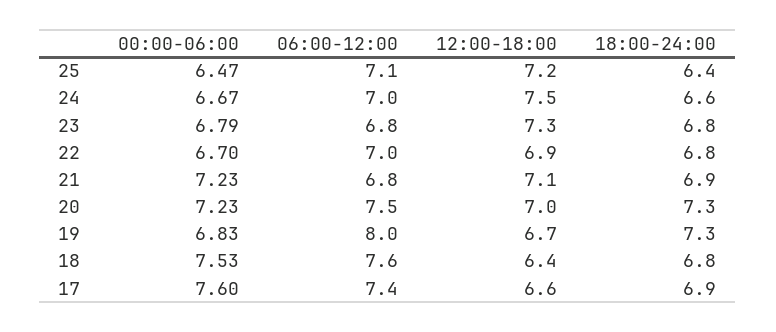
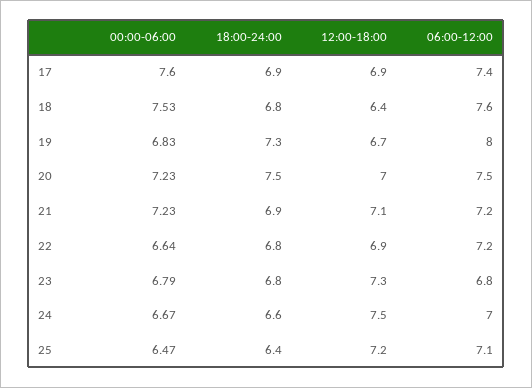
  {
    "00:00-06:00": {
      "25": 6.47,
      "24": 6.67,
      "23": 6.79,
-     "22": 6.7,
+     "22": 6.64,
      "21": 7.23,
      "20": 7.23,
      "19": 6.83,
      "18": 7.53,
      "17": 7.6
    },
    "06:00-12:00": {
      "25": 7.1,
      "24": 7,
      "23": 6.8,
-     "22": 7,
+     "22": 7.2,
-     "21": 6.8,
+     "21": 7.2,
      "20": 7.5,
      "19": 8,
      "18": 7.6,
      "17": 7.4
    },
    "12:00-18:00": {
      "25": 7.2,
      "24": 7.5,
      "23": 7.3,
      "22": 6.9,
      "21": 7.1,
      "20": 7,
      "19": 6.7,
      "18": 6.4,
-     "17": 6.6
+     "17": 6.9
    },
    "18:00-24:00": {
      "25": 6.4,
      "24": 6.6,
      "23": 6.8,
      "22": 6.8,
      "21": 6.9,
-     "20": 7.3,
+     "20": 7.5,
      "19": 7.3,
      "18": 6.8,
      "17": 6.9
    }
  }

